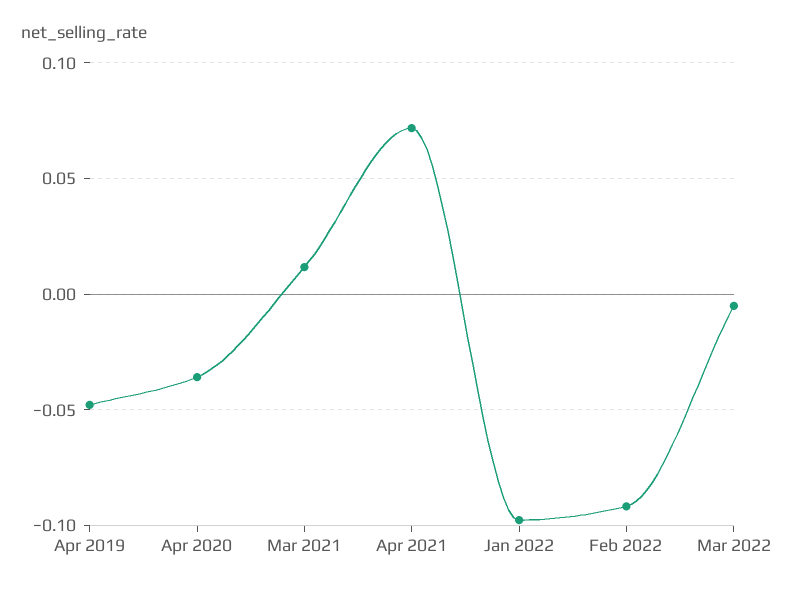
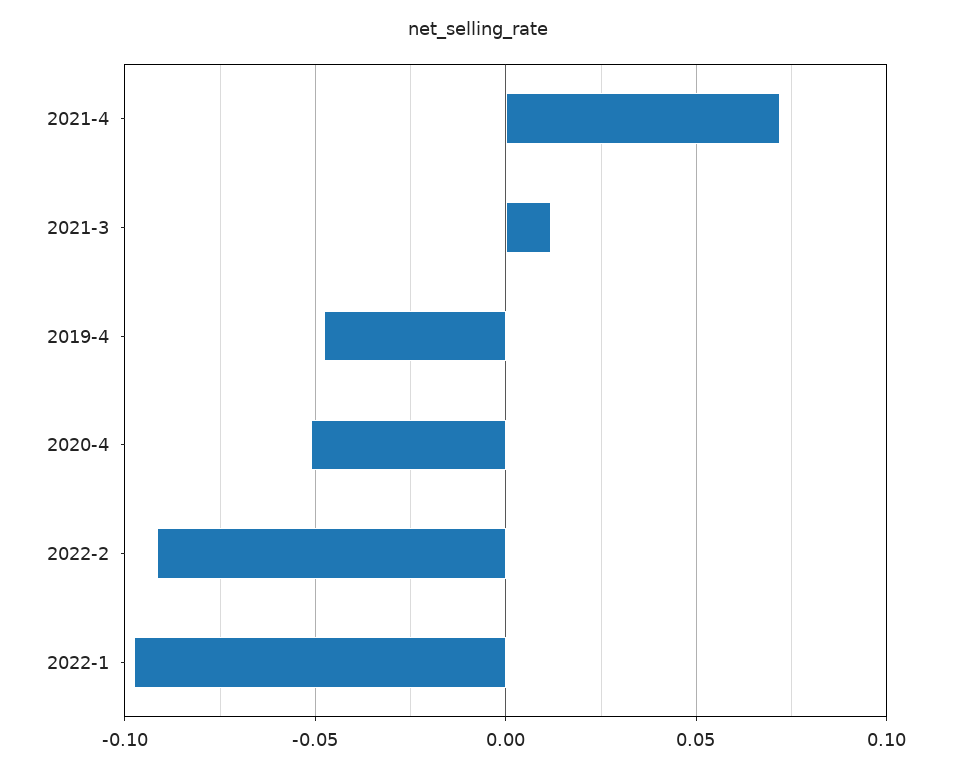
  {
    "Apr 2019": -0.05,
-   "Apr 2020": -0.035,
+   "Apr 2020": -0.05,
    "Mar 2021": 0.01,
    "Apr 2021": 0.07,
    "Jan 2022": -0.1,
-   "Feb 2022": -0.09,
+   "Feb 2022": -0.09
-   "Mar 2022": -0.005
  }

